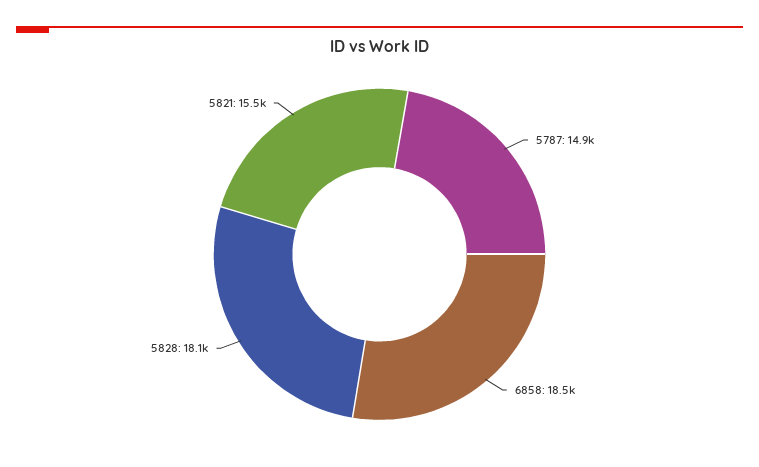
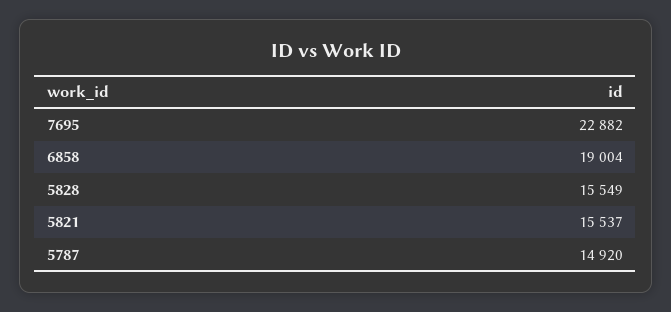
  {
    "5787": 14920,
-   "6858": 18500,
+   "6858": 19004,
-   "5828": 18100,
+   "5828": 15549,
-   "5821": 15537
+   "5821": 15537,
+   "7695": 22882
  }

